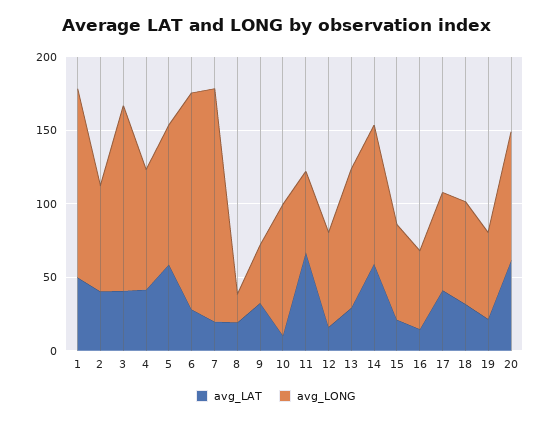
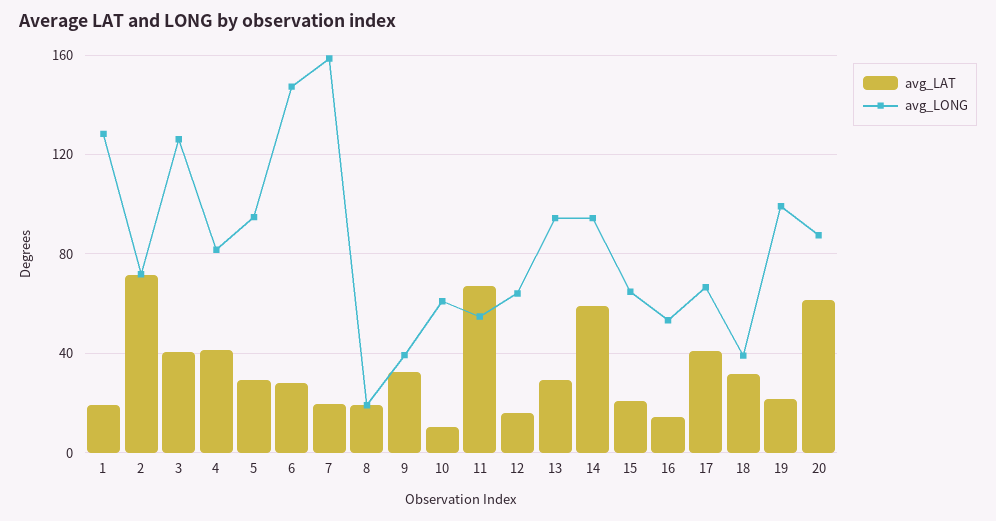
  {
    "avg_LAT": {
-     "1": 50,
+     "1": 20,
-     "2": 40,
+     "2": 70,
      "3": 40,
      "4": 40,
-     "5": 60,
+     "5": 30,
      "6": 30,
      "7": 20,
      "8": 20,
      "9": 35,
      "10": 10,
      "11": 65,
      "12": 15,
      "13": 30,
      "14": 60,
      "15": 20,
      "16": 15,
      "17": 40,
      "18": 30,
      "19": 20,
      "20": 60
    },
    "avg_LONG": {
      "1": 130,
      "2": 70,
      "3": 125,
      "4": 80,
      "5": 95,
      "6": 145,
      "7": 160,
      "8": 20,
      "9": 40,
-     "10": 90,
+     "10": 60,
      "11": 55,
      "12": 65,
      "13": 95,
      "14": 95,
      "15": 65,
      "16": 55,
      "17": 65,
-     "18": 70,
+     "18": 40,
-     "19": 60,
+     "19": 100,
      "20": 90
    }
  }

